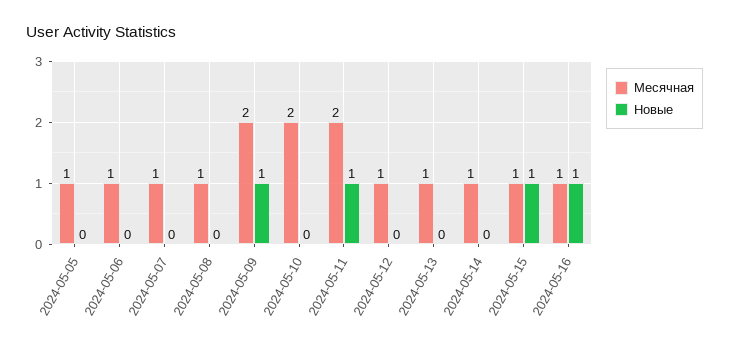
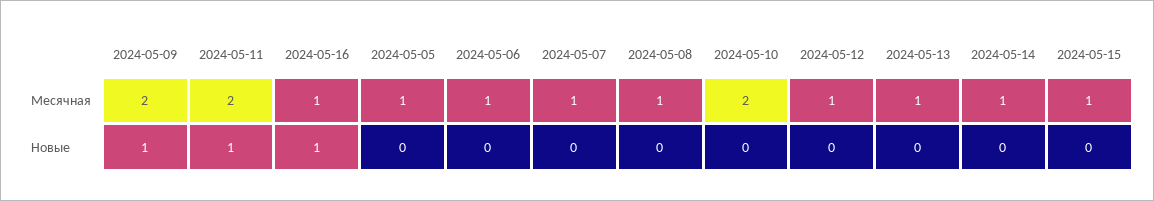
  {
    "Месячная": {
      "2024-05-05": 1,
      "2024-05-06": 1,
      "2024-05-07": 1,
      "2024-05-08": 1,
      "2024-05-09": 2,
      "2024-05-10": 2,
      "2024-05-11": 2,
      "2024-05-12": 1,
      "2024-05-13": 1,
      "2024-05-14": 1,
      "2024-05-15": 1,
      "2024-05-16": 1
    },
    "Новые": {
      "2024-05-05": 0,
      "2024-05-06": 0,
      "2024-05-07": 0,
      "2024-05-08": 0,
      "2024-05-09": 1,
      "2024-05-10": 0,
      "2024-05-11": 1,
      "2024-05-12": 0,
      "2024-05-13": 0,
      "2024-05-14": 0,
-     "2024-05-15": 1,
+     "2024-05-15": 0,
      "2024-05-16": 1
    }
  }

